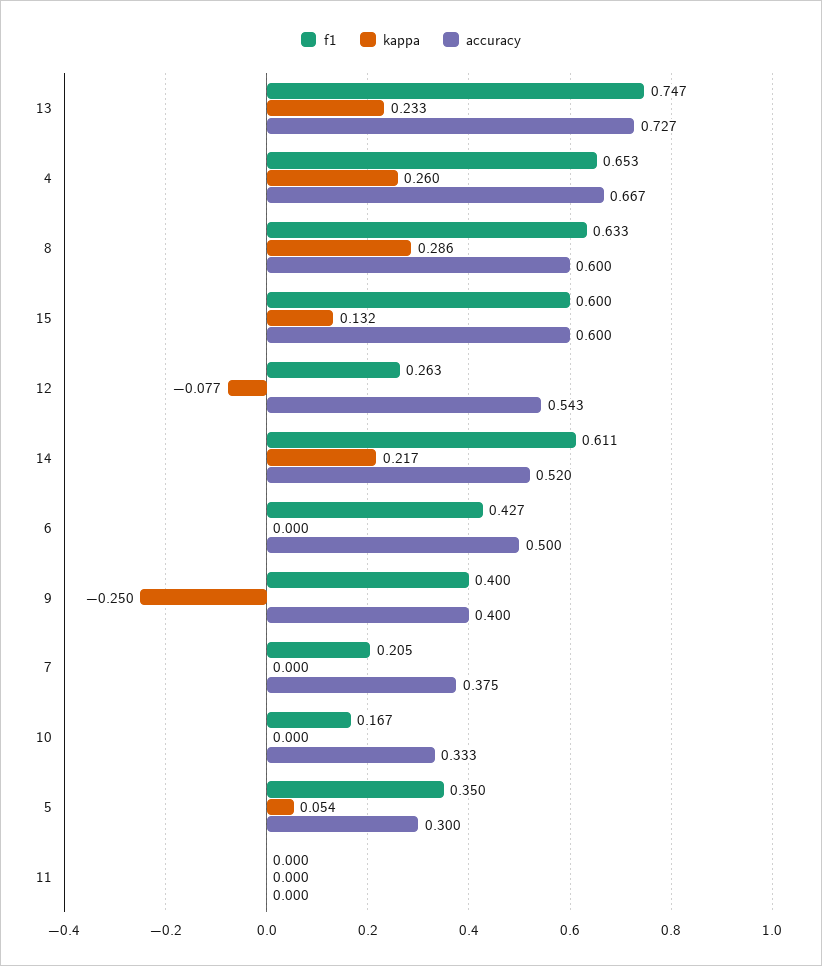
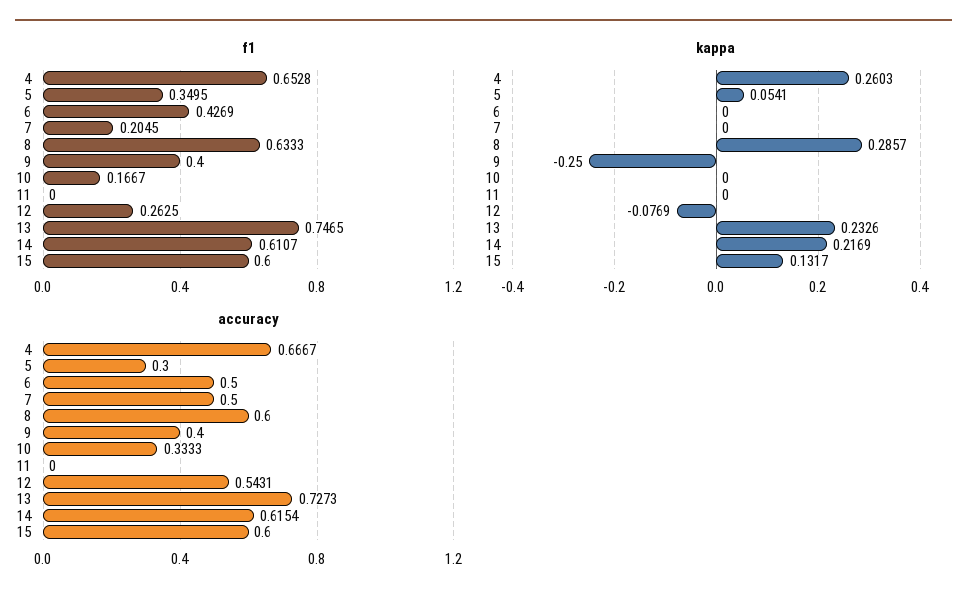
  {
    "f1": {
      "13": 0.7465,
      "4": 0.6528,
      "8": 0.6333,
      "15": 0.6,
      "12": 0.2625,
      "14": 0.6107,
      "6": 0.4269,
      "9": 0.4,
      "7": 0.2045,
      "10": 0.1667,
      "5": 0.3495,
      "11": 0
    },
    "kappa": {
      "13": 0.2326,
      "4": 0.2603,
      "8": 0.2857,
      "15": 0.1317,
      "12": -0.0769,
      "14": 0.2169,
      "6": 0,
      "9": -0.25,
      "7": 0,
      "10": 0,
      "5": 0.0541,
      "11": 0
    },
    "accuracy": {
      "13": 0.7273,
      "4": 0.6667,
      "8": 0.6,
      "15": 0.6,
      "12": 0.5431,
-     "14": 0.52,
+     "14": 0.6154,
      "6": 0.5,
      "9": 0.4,
-     "7": 0.375,
+     "7": 0.5,
      "10": 0.3333,
      "5": 0.3,
      "11": 0
    }
  }

